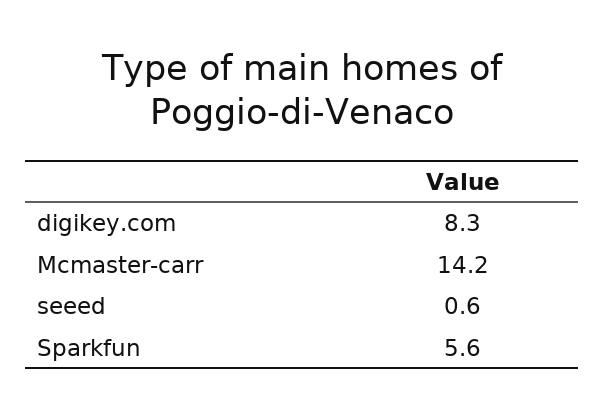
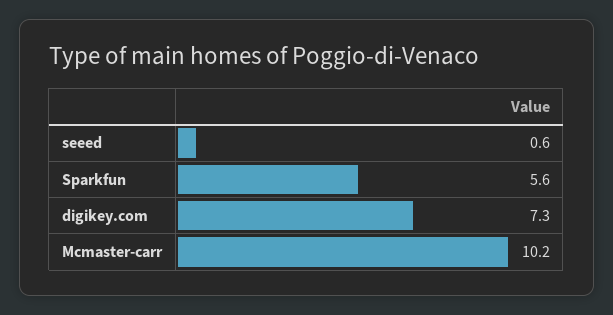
  {
-   "digikey.com": 8.3,
+   "digikey.com": 7.3,
-   "Mcmaster-carr": 14.2,
+   "Mcmaster-carr": 10.2,
    "seeed": 0.6,
    "Sparkfun": 5.6
  }

